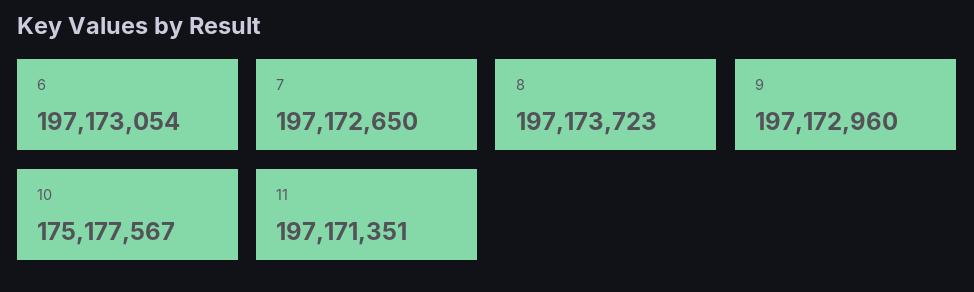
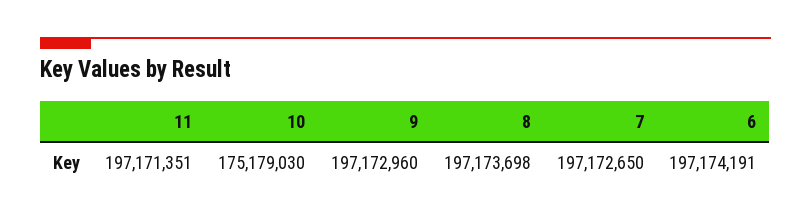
  {
-   "6": 197173054,
+   "6": 197174191,
    "7": 197172650,
-   "8": 197173723,
+   "8": 197173698,
    "9": 197172960,
-   "10": 175177567,
+   "10": 175179030,
    "11": 197171351
  }

